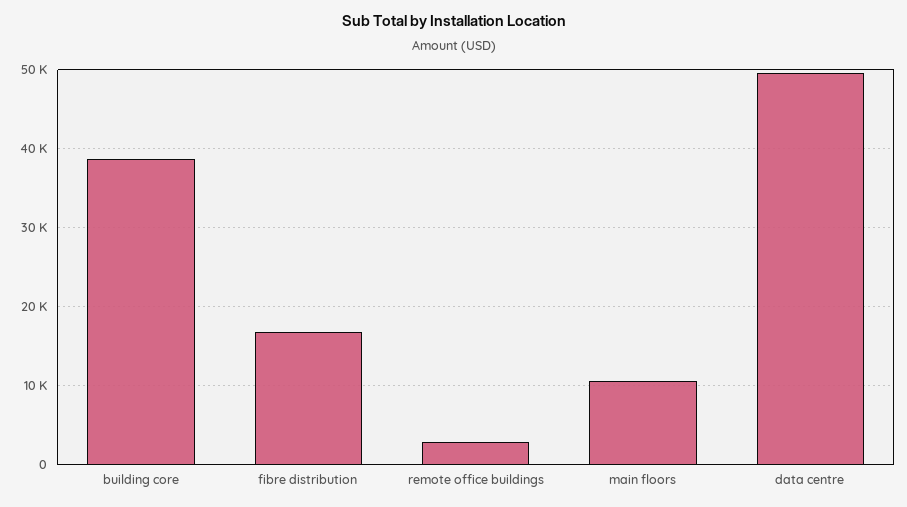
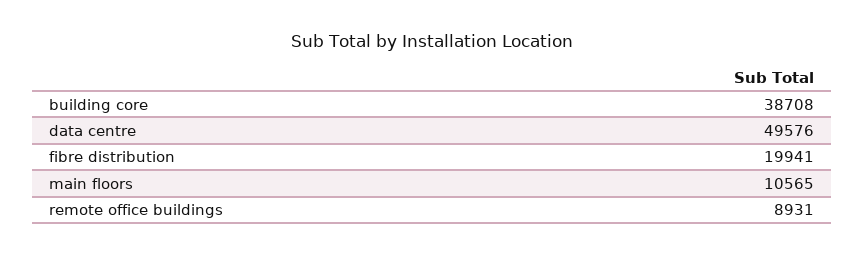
  {
    "building core": 38708,
-   "fibre distribution": 17000,
+   "fibre distribution": 19941,
-   "remote office buildings": 3000,
+   "remote office buildings": 8931,
    "main floors": 10565,
    "data centre": 49576
  }

